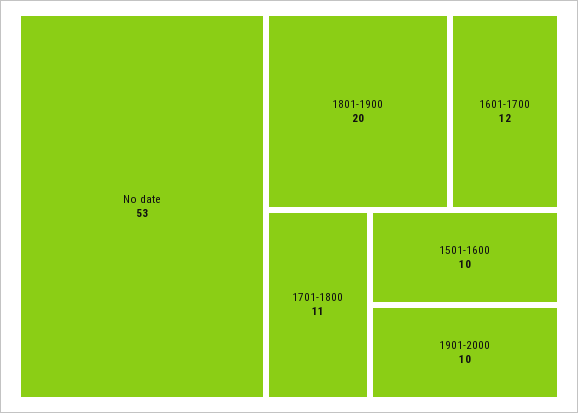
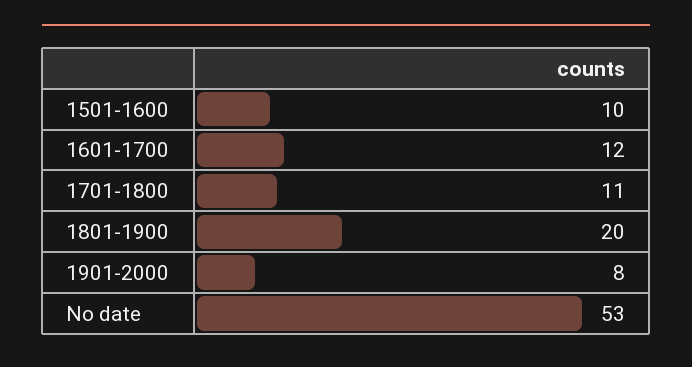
  {
    "No date": 53,
    "1801-1900": 20,
    "1601-1700": 12,
    "1701-1800": 11,
    "1501-1600": 10,
-   "1901-2000": 10
+   "1901-2000": 8
  }

